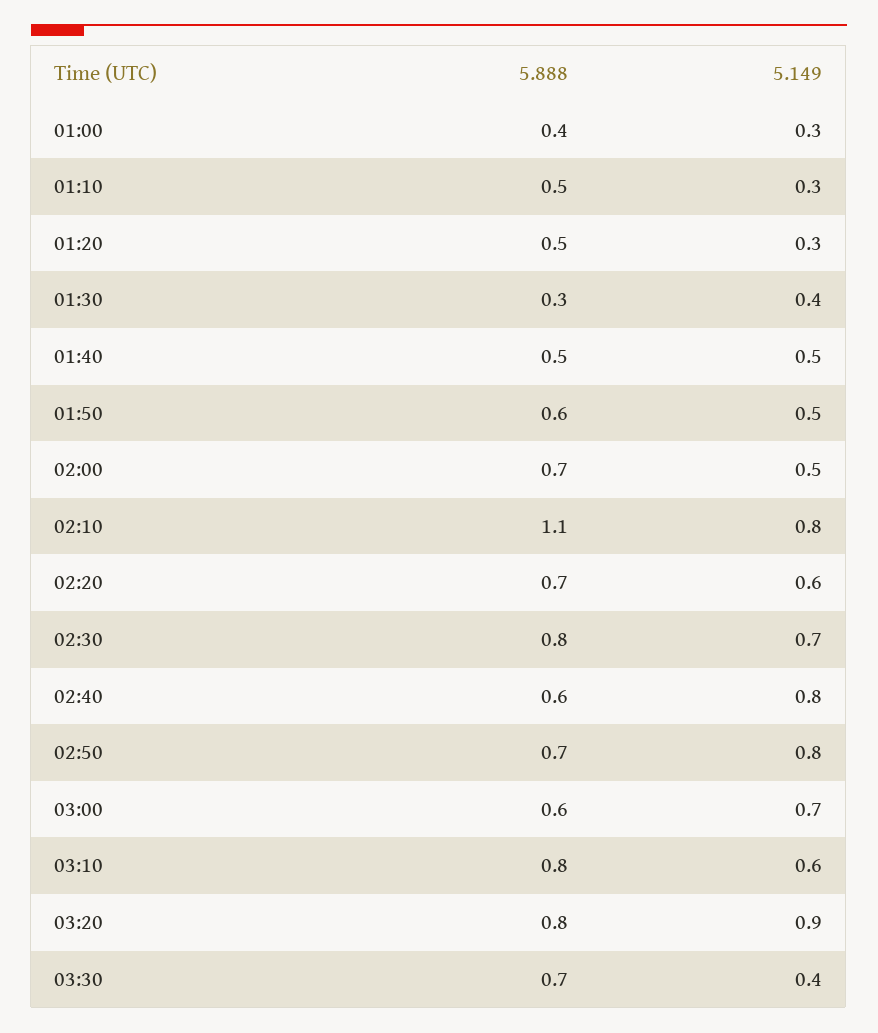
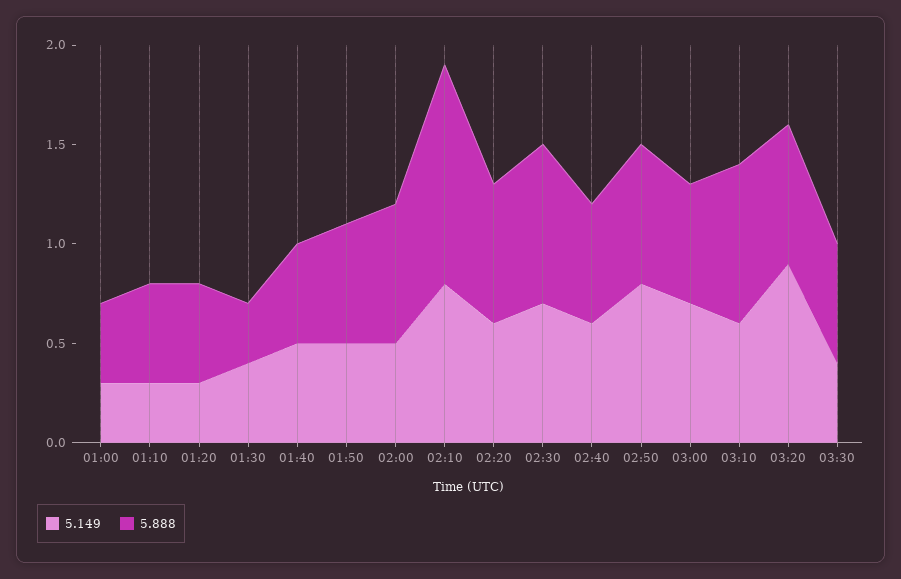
  {
    "5.888": {
      "01:00": 0.4,
      "01:10": 0.5,
      "01:20": 0.5,
      "01:30": 0.3,
      "01:40": 0.5,
      "01:50": 0.6,
      "02:00": 0.7,
      "02:10": 1.1,
      "02:20": 0.7,
      "02:30": 0.8,
      "02:40": 0.6,
      "02:50": 0.7,
      "03:00": 0.6,
      "03:10": 0.8,
-     "03:20": 0.8,
+     "03:20": 0.7,
-     "03:30": 0.7
+     "03:30": 0.6
    },
    "5.149": {
      "01:00": 0.3,
      "01:10": 0.3,
      "01:20": 0.3,
      "01:30": 0.4,
      "01:40": 0.5,
      "01:50": 0.5,
      "02:00": 0.5,
      "02:10": 0.8,
      "02:20": 0.6,
      "02:30": 0.7,
-     "02:40": 0.8,
+     "02:40": 0.6,
      "02:50": 0.8,
      "03:00": 0.7,
      "03:10": 0.6,
      "03:20": 0.9,
      "03:30": 0.4
    }
  }

